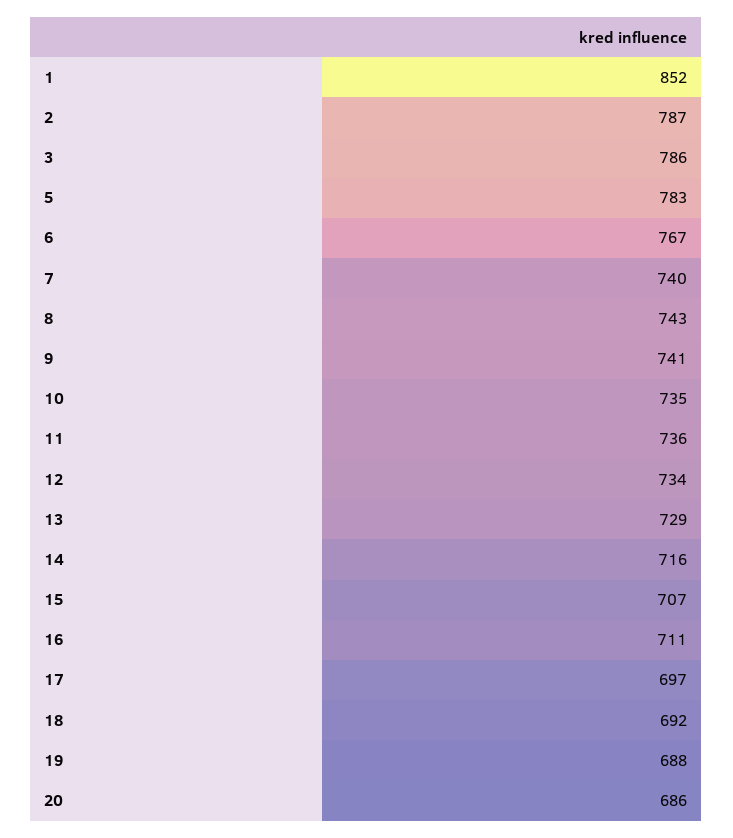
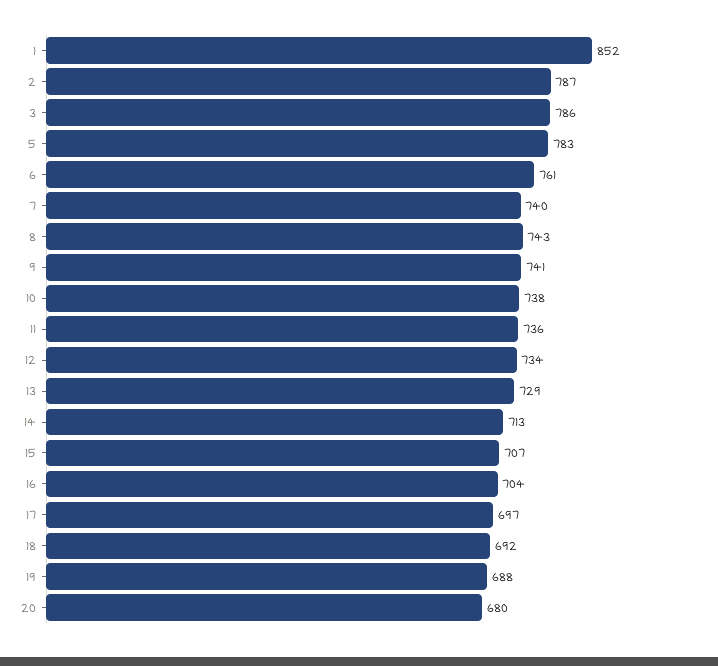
  {
    "1": 852,
    "2": 787,
    "3": 786,
    "5": 783,
-   "6": 767,
+   "6": 761,
    "7": 740,
    "8": 743,
    "9": 741,
-   "10": 735,
+   "10": 738,
    "11": 736,
    "12": 734,
    "13": 729,
-   "14": 716,
+   "14": 713,
    "15": 707,
-   "16": 711,
+   "16": 704,
    "17": 697,
    "18": 692,
    "19": 688,
-   "20": 686
+   "20": 680
  }

